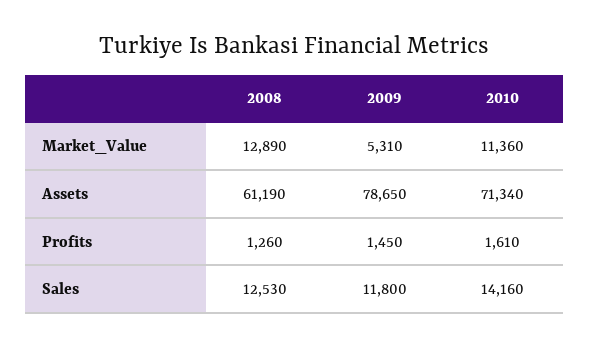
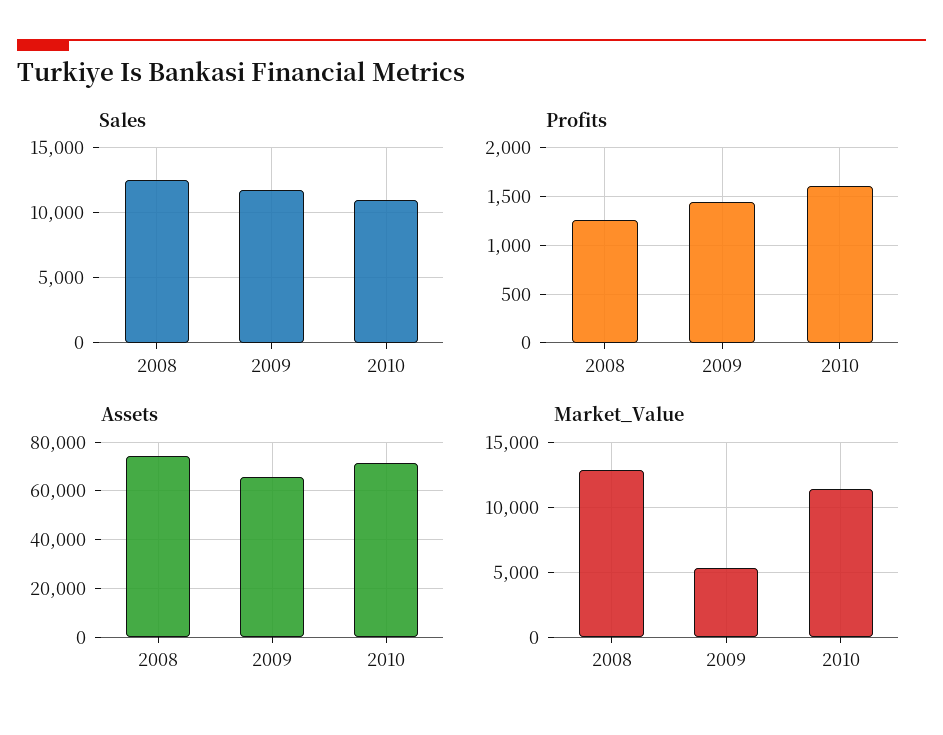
  {
    "Market_Value": {
      "2008": 12890,
      "2009": 5310,
      "2010": 11360
    },
    "Assets": {
-     "2008": 61190,
+     "2008": 75000,
-     "2009": 78650,
+     "2009": 65000,
      "2010": 71340
    },
    "Profits": {
      "2008": 1260,
      "2009": 1450,
      "2010": 1610
    },
    "Sales": {
      "2008": 12530,
      "2009": 11800,
-     "2010": 14160
+     "2010": 11000
    }
  }

